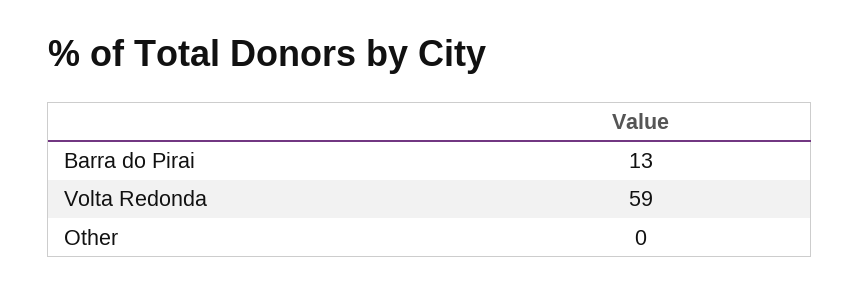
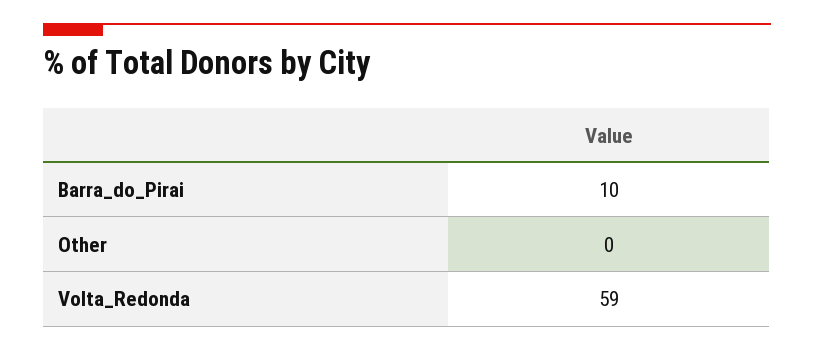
  {
-   "Barra do Pirai": 13,
+   "Barra do Pirai": 10,
    "Volta Redonda": 59,
    "Other": 0
  }

